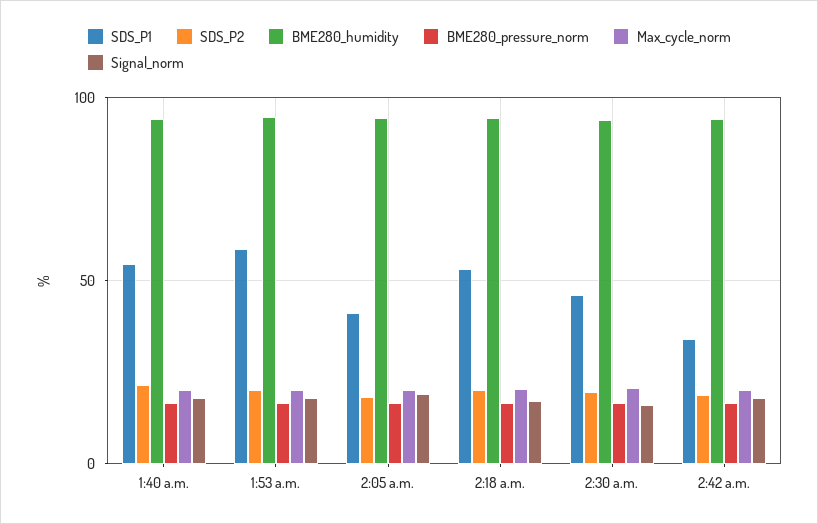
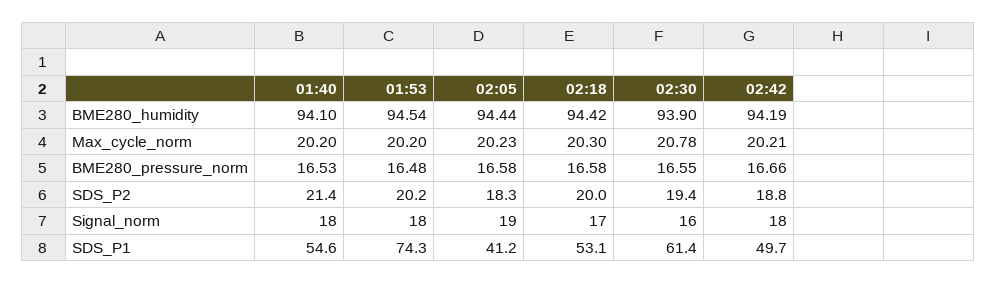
  {
    "SDS_P1": {
      "1:40 a.m.": 54.6,
-     "1:53 a.m.": 60,
+     "1:53 a.m.": 74.3,
      "2:05 a.m.": 41.2,
      "2:18 a.m.": 53.1,
-     "2:30 a.m.": 45,
+     "2:30 a.m.": 61.4,
-     "2:42 a.m.": 35
+     "2:42 a.m.": 49.7
    },
    "SDS_P2": {
      "1:40 a.m.": 21.4,
      "1:53 a.m.": 20.2,
      "2:05 a.m.": 18.3,
      "2:18 a.m.": 20,
      "2:30 a.m.": 19.4,
      "2:42 a.m.": 18.8
    },
    "BME280_humidity": {
      "1:40 a.m.": 94.1,
      "1:53 a.m.": 94.54,
      "2:05 a.m.": 94.44,
      "2:18 a.m.": 94.42,
      "2:30 a.m.": 93.9,
      "2:42 a.m.": 94.19
    },
    "BME280_pressure_norm": {
      "1:40 a.m.": 16.53,
      "1:53 a.m.": 16.48,
      "2:05 a.m.": 16.58,
      "2:18 a.m.": 16.58,
      "2:30 a.m.": 16.55,
      "2:42 a.m.": 16.66
    },
    "Max_cycle_norm": {
      "1:40 a.m.": 20.2,
      "1:53 a.m.": 20.2,
      "2:05 a.m.": 20.23,
      "2:18 a.m.": 20.3,
      "2:30 a.m.": 20.78,
      "2:42 a.m.": 20.21
    },
    "Signal_norm": {
      "1:40 a.m.": 18,
      "1:53 a.m.": 18,
      "2:05 a.m.": 19,
      "2:18 a.m.": 17,
      "2:30 a.m.": 16,
      "2:42 a.m.": 18
    }
  }

